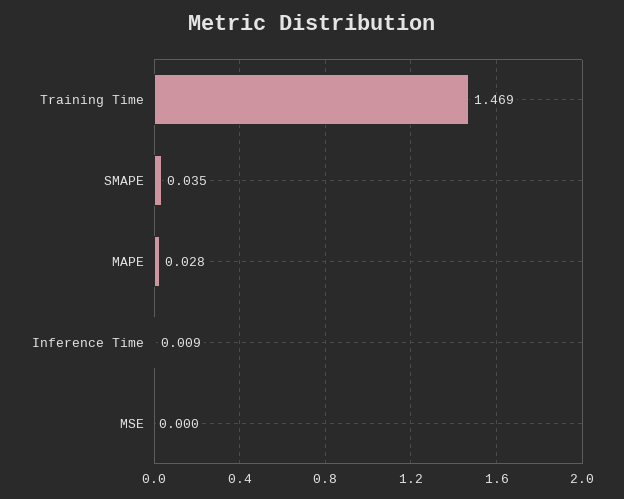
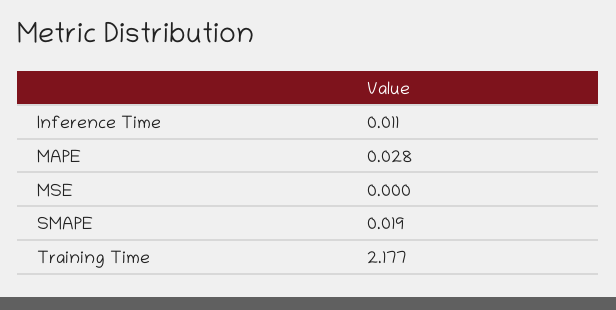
  {
-   "Training Time": 1.469,
+   "Training Time": 2.177,
-   "SMAPE": 0.035,
+   "SMAPE": 0.019,
    "MAPE": 0.028,
-   "Inference Time": 0.009,
+   "Inference Time": 0.011,
    "MSE": 0
  }

